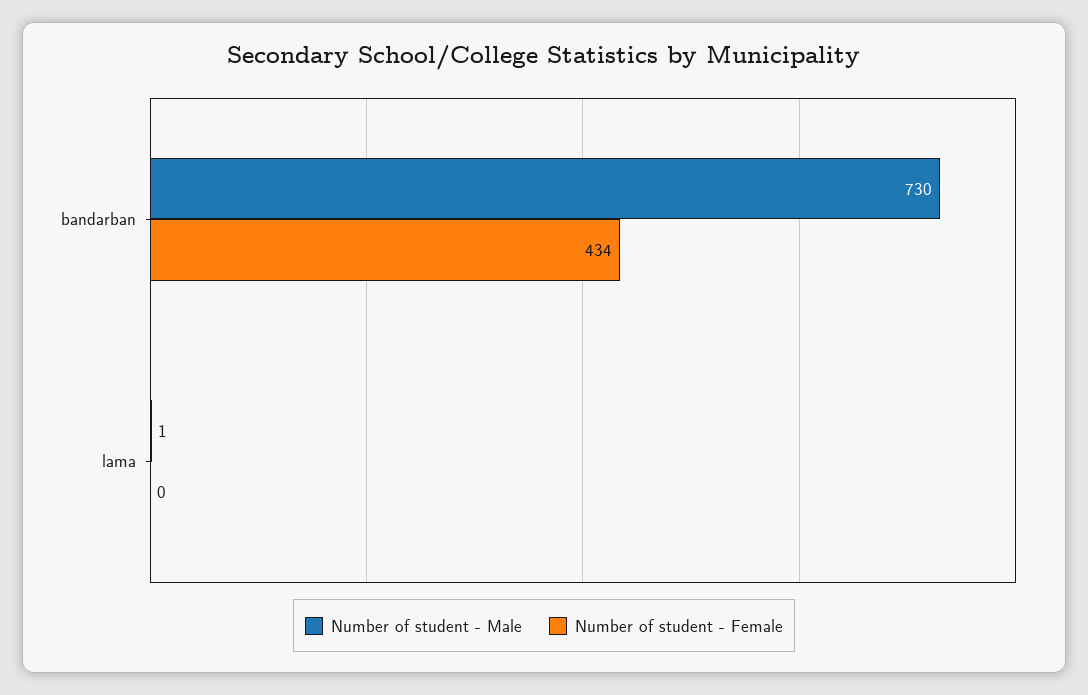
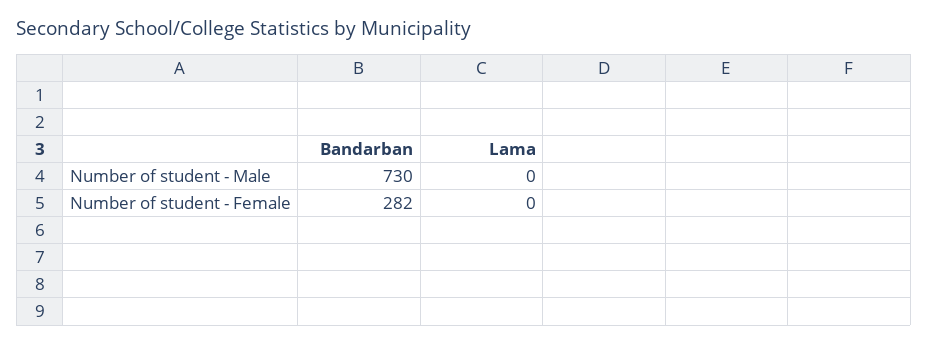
  {
    "Number of student - Male": {
      "bandarban": 730,
-     "lama": 1
+     "lama": 0
    },
    "Number of student - Female": {
-     "bandarban": 434,
+     "bandarban": 282,
      "lama": 0
    }
  }

